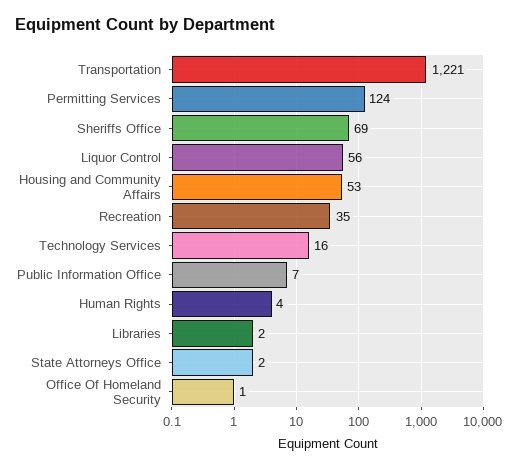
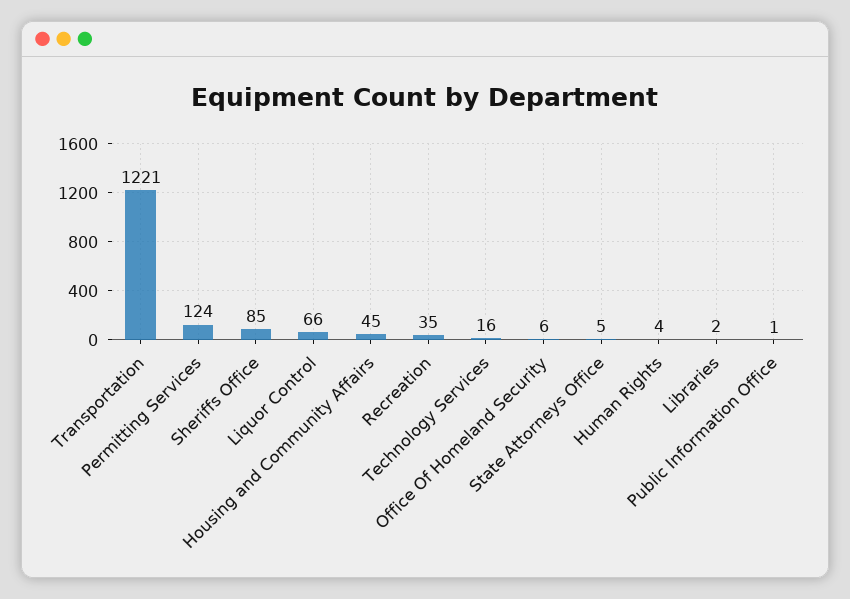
  {
    "Transportation": 1221,
    "Permitting Services": 124,
-   "Sheriffs Office": 69,
+   "Sheriffs Office": 85,
-   "Liquor Control": 56,
+   "Liquor Control": 66,
-   "Housing and Community Affairs": 53,
+   "Housing and Community Affairs": 45,
    "Recreation": 35,
    "Technology Services": 16,
-   "Public Information Office": 7,
+   "Public Information Office": 1,
    "Human Rights": 4,
    "Libraries": 2,
-   "State Attorneys Office": 2,
+   "State Attorneys Office": 5,
-   "Office Of Homeland Security": 1
+   "Office Of Homeland Security": 6
  }

